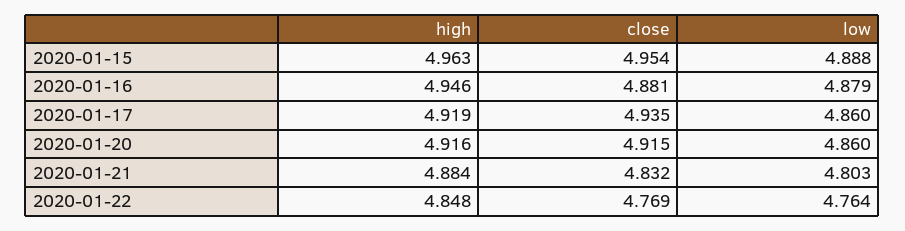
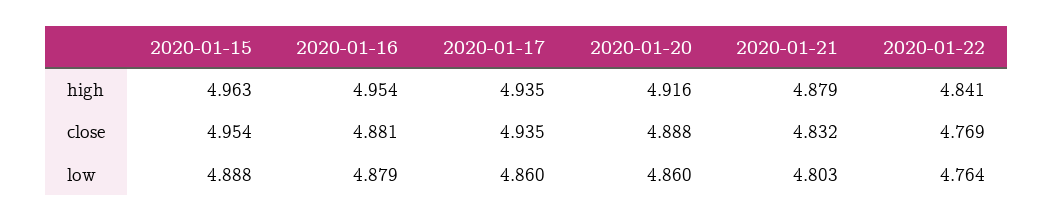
  {
    "high": {
      "2020-01-15": 4.963,
-     "2020-01-16": 4.946,
+     "2020-01-16": 4.954,
-     "2020-01-17": 4.919,
+     "2020-01-17": 4.935,
      "2020-01-20": 4.916,
-     "2020-01-21": 4.884,
+     "2020-01-21": 4.879,
-     "2020-01-22": 4.848
+     "2020-01-22": 4.841
    },
    "close": {
      "2020-01-15": 4.954,
      "2020-01-16": 4.881,
      "2020-01-17": 4.935,
-     "2020-01-20": 4.915,
+     "2020-01-20": 4.888,
      "2020-01-21": 4.832,
      "2020-01-22": 4.769
    },
    "low": {
      "2020-01-15": 4.888,
      "2020-01-16": 4.879,
      "2020-01-17": 4.86,
      "2020-01-20": 4.86,
      "2020-01-21": 4.803,
      "2020-01-22": 4.764
    }
  }

